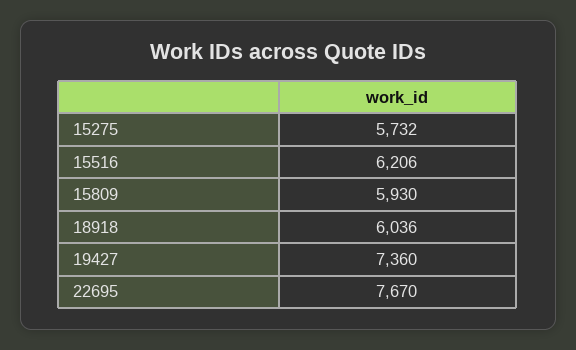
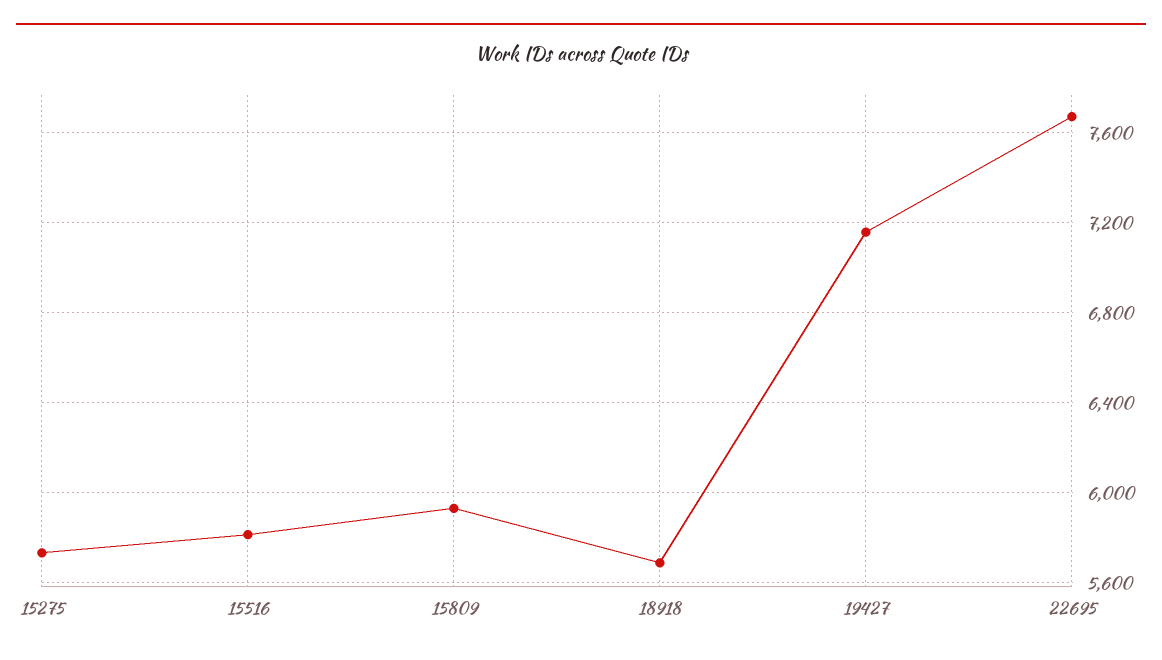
  {
    "15275": 5732,
-   "15516": 6206,
+   "15516": 5800,
    "15809": 5930,
-   "18918": 6036,
+   "18918": 5700,
-   "19427": 7360,
+   "19427": 7150,
    "22695": 7670
  }

